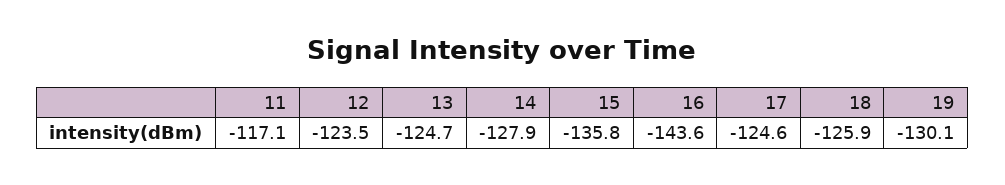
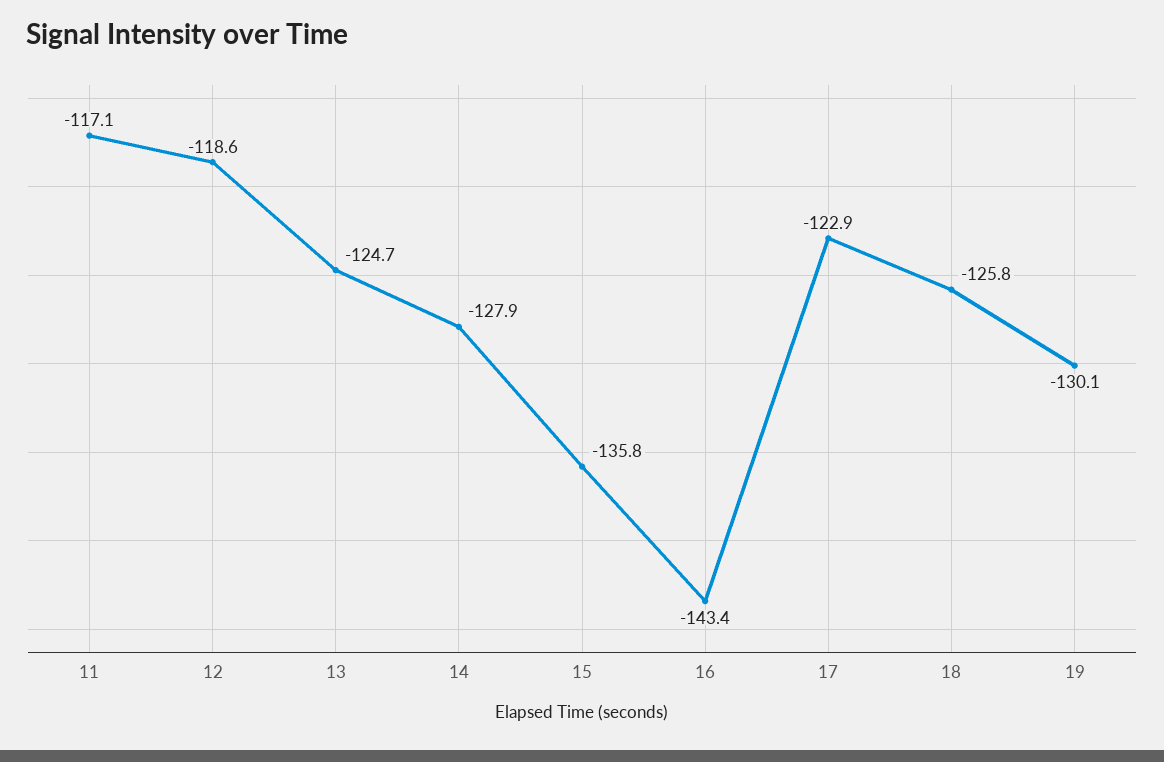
  {
    "11": -117.1,
-   "12": -123.5,
+   "12": -118.6,
    "13": -124.7,
    "14": -127.9,
    "15": -135.8,
-   "16": -143.6,
+   "16": -143.4,
-   "17": -124.6,
+   "17": -122.9,
-   "18": -125.9,
+   "18": -125.8,
    "19": -130.1
  }

